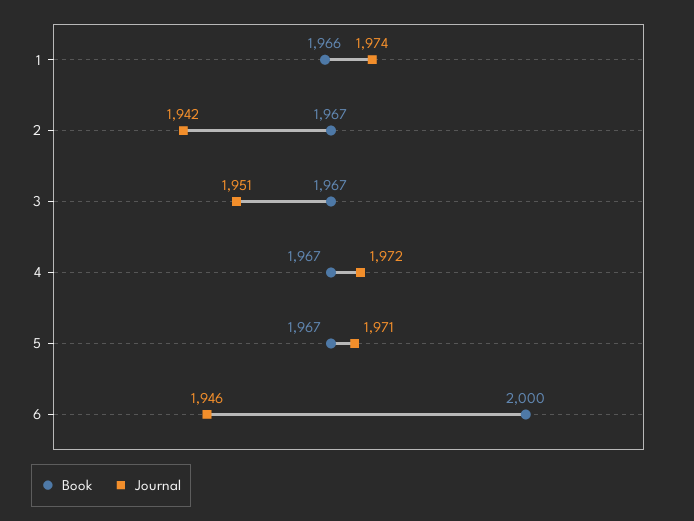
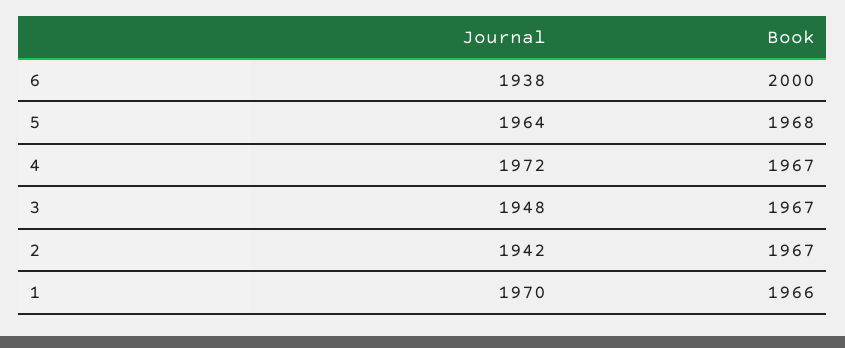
  {
    "Book": {
      "1": 1966,
      "2": 1967,
      "3": 1967,
      "4": 1967,
-     "5": 1967,
+     "5": 1968,
      "6": 2000
    },
    "Journal": {
-     "1": 1974,
+     "1": 1970,
      "2": 1942,
-     "3": 1951,
+     "3": 1948,
      "4": 1972,
-     "5": 1971,
+     "5": 1964,
-     "6": 1946
+     "6": 1938
    }
  }

